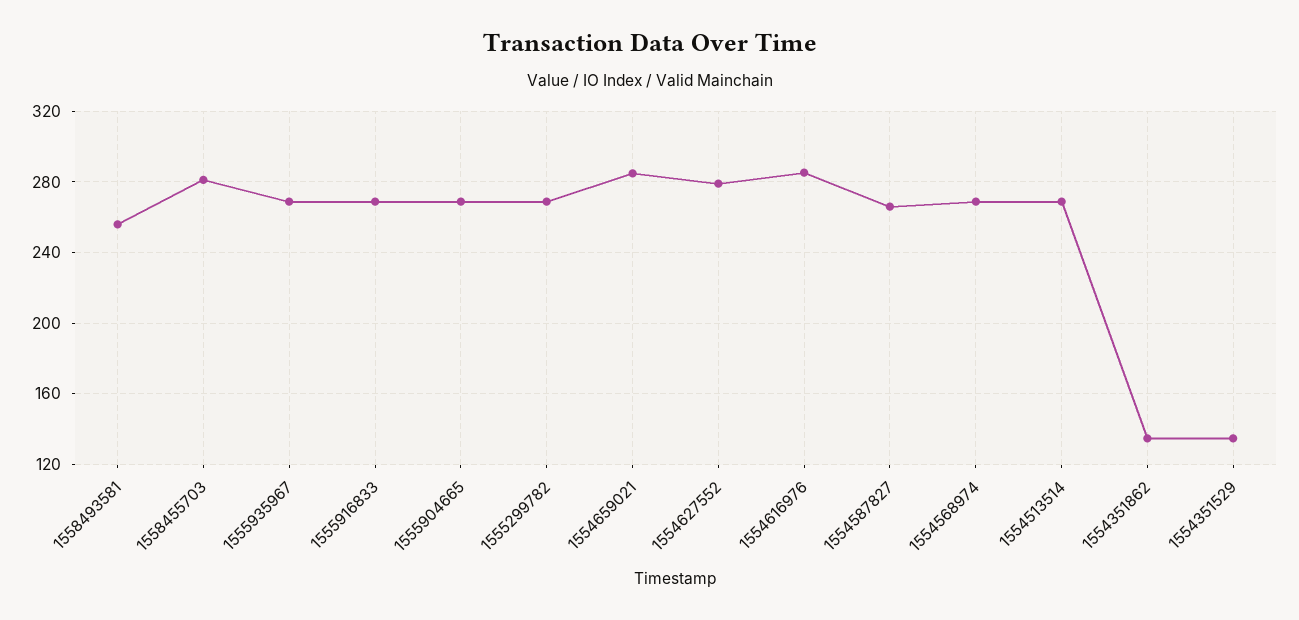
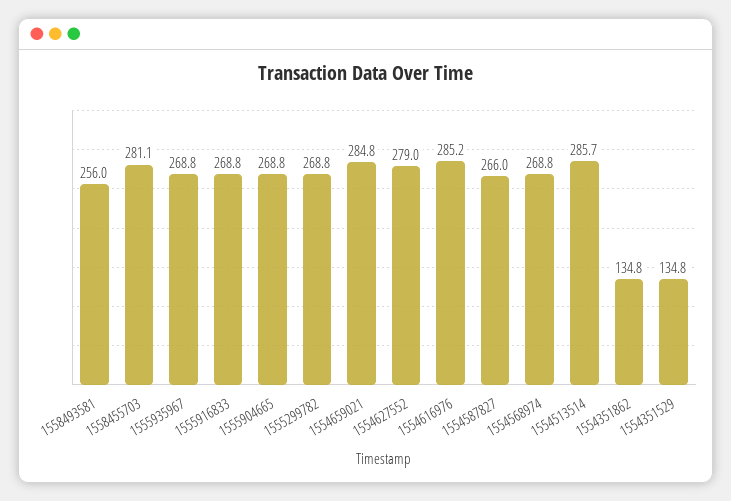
  {
    "1558493581": 256,
    "1558455703": 281.1,
    "1555935967": 268.8,
    "1555916833": 268.8,
    "1555904665": 268.8,
    "1555299782": 268.8,
    "1554659021": 284.8,
    "1554627552": 279,
    "1554616976": 285.2,
    "1554587827": 266,
    "1554568974": 268.8,
-   "1554513514": 270,
+   "1554513514": 285.7,
    "1554351862": 134.8,
    "1554351529": 134.8
  }

